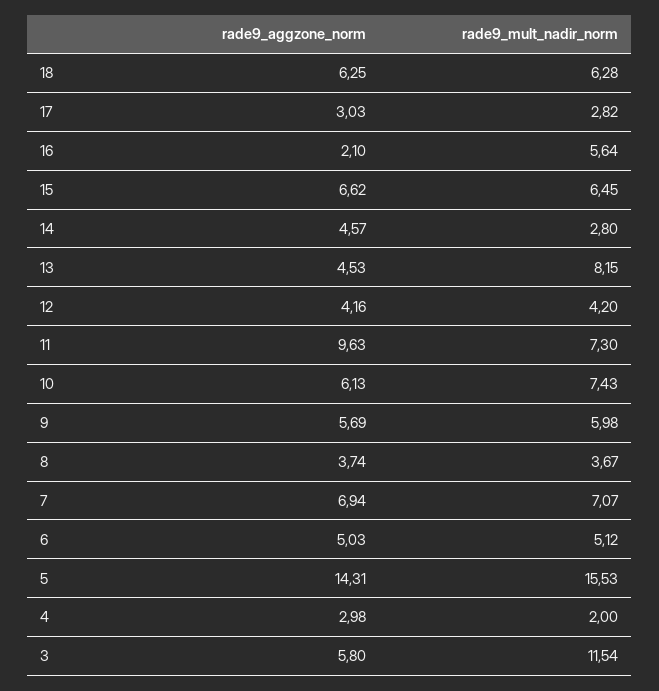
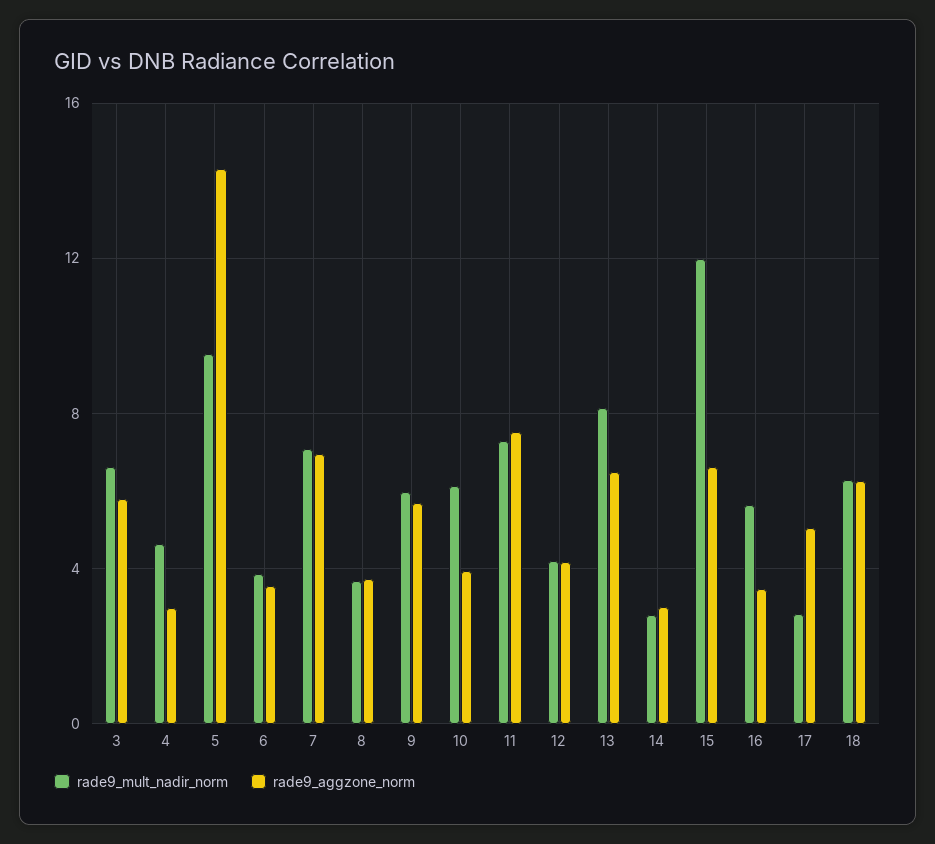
  {
    "rade9_aggzone_norm": {
      "18": 6.25,
-     "17": 3.03,
+     "17": 5,
-     "16": 2.1,
+     "16": 3.5,
      "15": 6.62,
-     "14": 4.57,
+     "14": 3,
-     "13": 4.53,
+     "13": 6.5,
      "12": 4.16,
-     "11": 9.63,
+     "11": 7.5,
-     "10": 6.13,
+     "10": 4,
      "9": 5.69,
      "8": 3.74,
      "7": 6.94,
-     "6": 5.03,
+     "6": 3.5,
      "5": 14.31,
      "4": 2.98,
      "3": 5.8
    },
    "rade9_mult_nadir_norm": {
      "18": 6.28,
      "17": 2.82,
      "16": 5.64,
-     "15": 6.45,
+     "15": 12,
      "14": 2.8,
      "13": 8.15,
      "12": 4.2,
      "11": 7.3,
-     "10": 7.43,
+     "10": 6,
      "9": 5.98,
      "8": 3.67,
      "7": 7.07,
-     "6": 5.12,
+     "6": 4,
-     "5": 15.53,
+     "5": 9.5,
-     "4": 2,
+     "4": 4.5,
-     "3": 11.54
+     "3": 6.5
    }
  }

